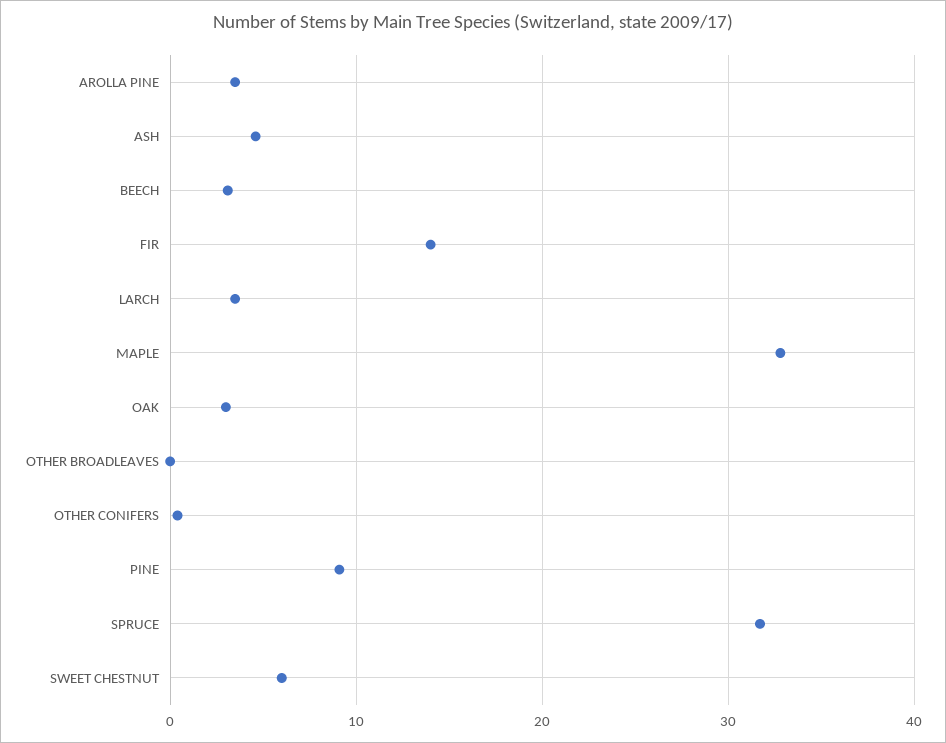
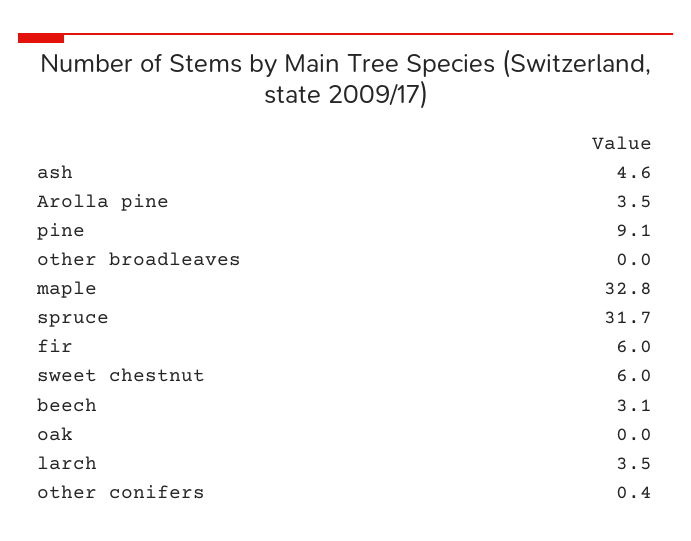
  {
    "AROLLA PINE": 3.5,
    "ASH": 4.6,
    "BEECH": 3.1,
-   "FIR": 14,
+   "FIR": 6,
    "LARCH": 3.5,
    "MAPLE": 32.8,
-   "OAK": 3,
+   "OAK": 0,
    "OTHER BROADLEAVES": 0,
    "OTHER CONIFERS": 0.4,
    "PINE": 9.1,
    "SPRUCE": 31.7,
    "SWEET CHESTNUT": 6
  }

